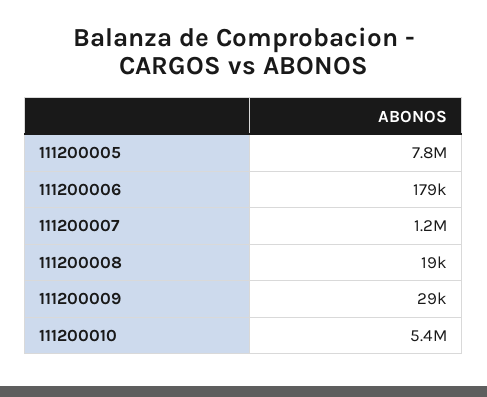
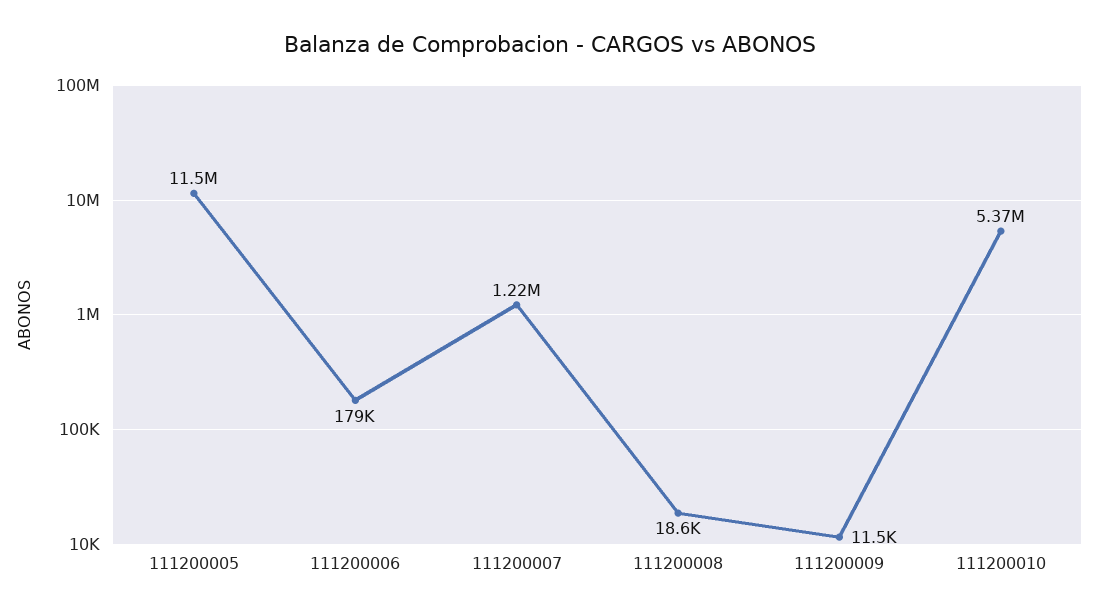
  {
-   "111200005": 7800000,
+   "111200005": 11500000,
    "111200006": 179000,
    "111200007": 1220000,
    "111200008": 18600,
-   "111200009": 29000,
+   "111200009": 11500,
    "111200010": 5370000
  }

